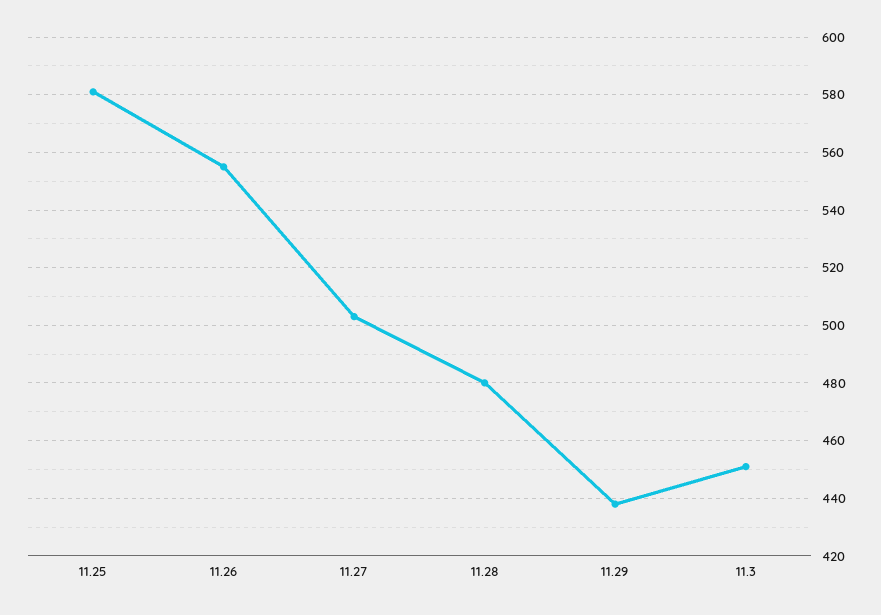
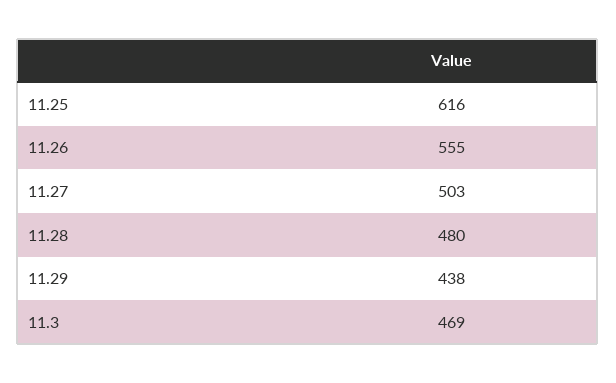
  {
-   "11.25": 580,
+   "11.25": 616,
    "11.26": 555,
    "11.27": 503,
    "11.28": 480,
    "11.29": 438,
-   "11.3": 450
+   "11.3": 469
  }

